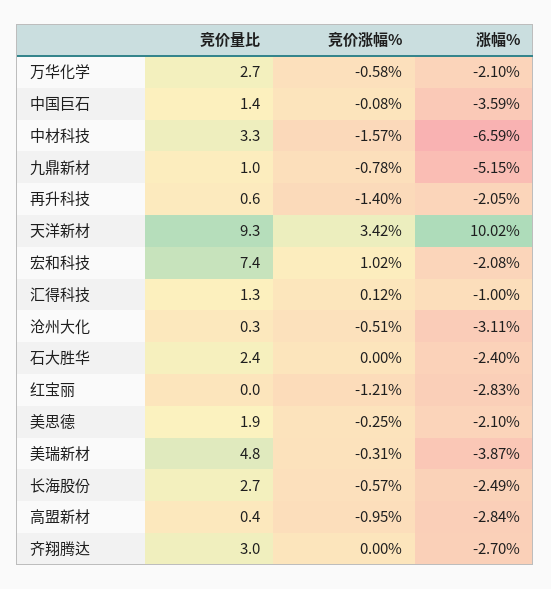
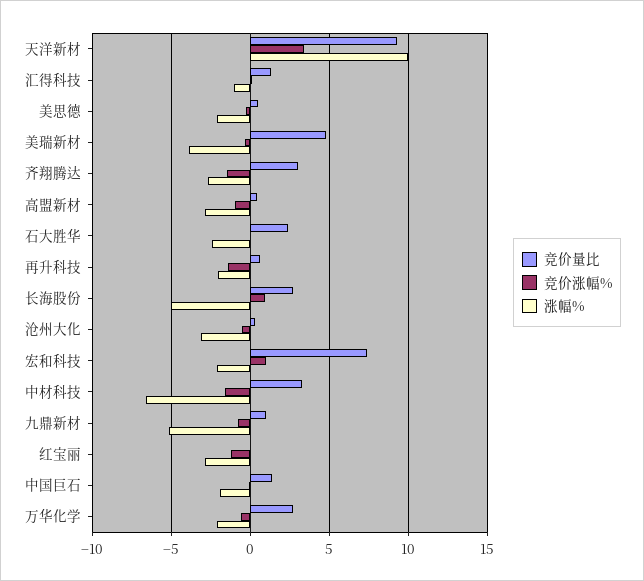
  {
    "竞价量比": {
      "万华化学": 2.7,
      "中国巨石": 1.4,
      "中材科技": 3.3,
      "九鼎新材": 1,
      "再升科技": 0.6,
      "天洋新材": 9.3,
      "宏和科技": 7.4,
      "汇得科技": 1.3,
      "沧州大化": 0.3,
      "石大胜华": 2.4,
      "红宝丽": 0,
-     "美思德": 1.9,
+     "美思德": 0.5,
      "美瑞新材": 4.8,
      "长海股份": 2.7,
      "高盟新材": 0.4,
      "齐翔腾达": 3
    },
    "竞价涨幅%": {
      "万华化学": -0.58,
      "中国巨石": -0.08,
      "中材科技": -1.57,
      "九鼎新材": -0.78,
      "再升科技": -1.4,
      "天洋新材": 3.42,
      "宏和科技": 1.02,
      "汇得科技": 0.12,
      "沧州大化": -0.51,
      "石大胜华": 0,
      "红宝丽": -1.21,
      "美思德": -0.25,
      "美瑞新材": -0.31,
-     "长海股份": -0.57,
+     "长海股份": 1,
      "高盟新材": -0.95,
-     "齐翔腾达": 0
+     "齐翔腾达": -1.5
    },
    "涨幅%": {
      "万华化学": -2.1,
-     "中国巨石": -3.59,
+     "中国巨石": -2,
      "中材科技": -6.59,
      "九鼎新材": -5.15,
      "再升科技": -2.05,
      "天洋新材": 10.02,
      "宏和科技": -2.08,
      "汇得科技": -1,
      "沧州大化": -3.11,
      "石大胜华": -2.4,
      "红宝丽": -2.83,
      "美思德": -2.1,
      "美瑞新材": -3.87,
-     "长海股份": -2.49,
+     "长海股份": -5,
      "高盟新材": -2.84,
      "齐翔腾达": -2.7
    }
  }

